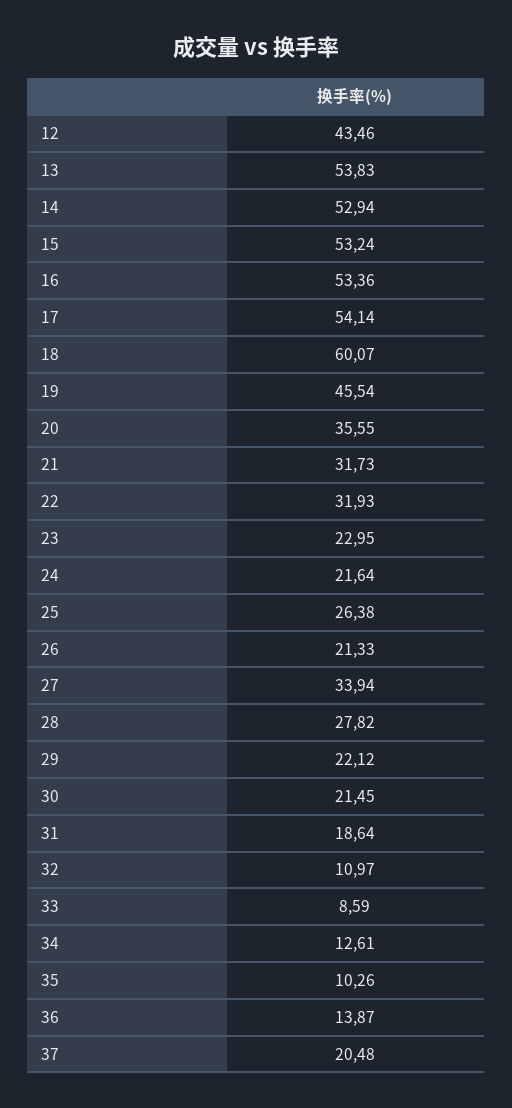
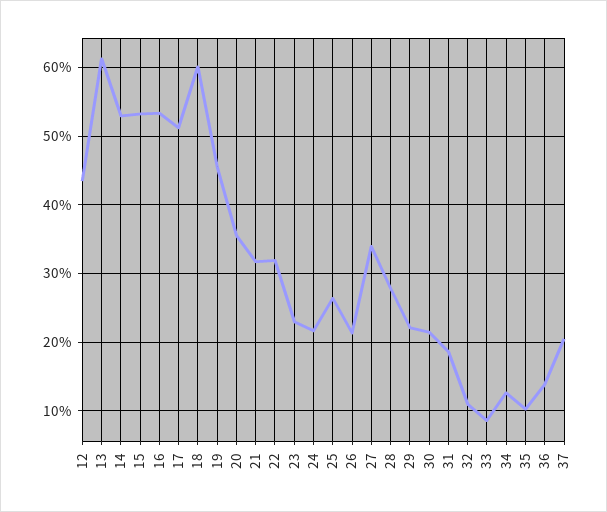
  {
    "12": 43.46,
-   "13": 53.83,
+   "13": 61,
    "14": 52.94,
    "15": 53.24,
    "16": 53.36,
-   "17": 54.14,
+   "17": 51,
    "18": 60.07,
    "19": 45.54,
    "20": 35.55,
    "21": 31.73,
    "22": 31.93,
    "23": 22.95,
    "24": 21.64,
    "25": 26.38,
    "26": 21.33,
    "27": 33.94,
    "28": 27.82,
    "29": 22.12,
    "30": 21.45,
    "31": 18.64,
    "32": 10.97,
    "33": 8.59,
    "34": 12.61,
    "35": 10.26,
    "36": 13.87,
    "37": 20.48
  }

